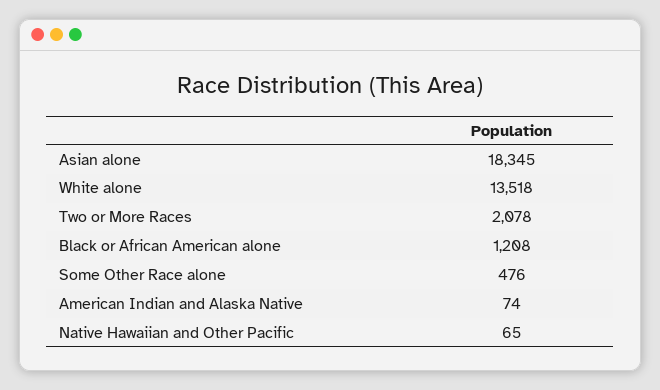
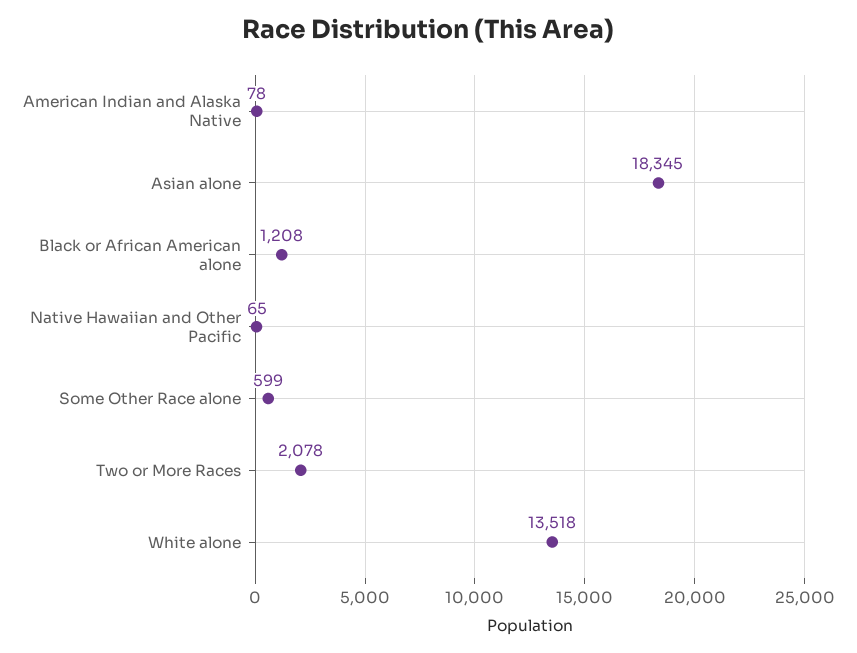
  {
    "Asian alone": 18345,
    "White alone": 13518,
    "Two or More Races": 2078,
    "Black or African American alone": 1208,
-   "Some Other Race alone": 476,
+   "Some Other Race alone": 599,
-   "American Indian and Alaska Native": 74,
+   "American Indian and Alaska Native": 78,
    "Native Hawaiian and Other Pacific": 65
  }

